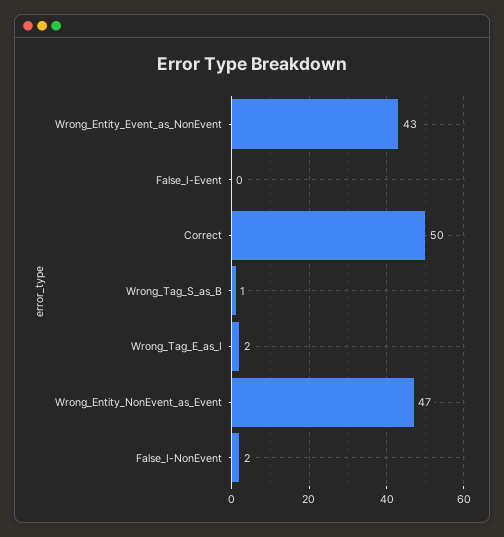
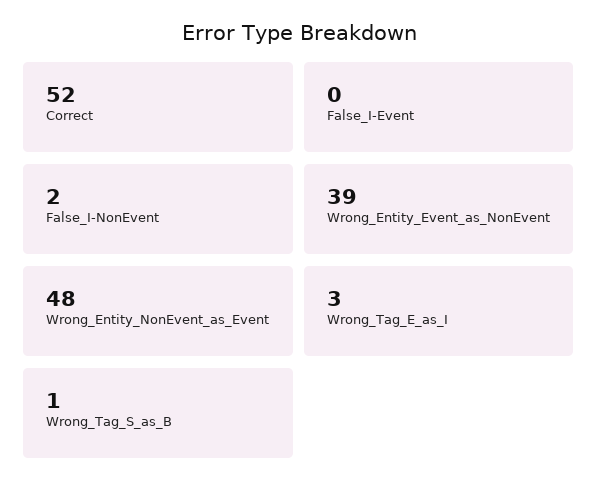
  {
-   "Wrong_Entity_Event_as_NonEvent": 43,
+   "Wrong_Entity_Event_as_NonEvent": 39,
    "False_I-Event": 0,
-   "Correct": 50,
+   "Correct": 52,
    "Wrong_Tag_S_as_B": 1,
-   "Wrong_Tag_E_as_I": 2,
+   "Wrong_Tag_E_as_I": 3,
-   "Wrong_Entity_NonEvent_as_Event": 47,
+   "Wrong_Entity_NonEvent_as_Event": 48,
    "False_I-NonEvent": 2
  }

